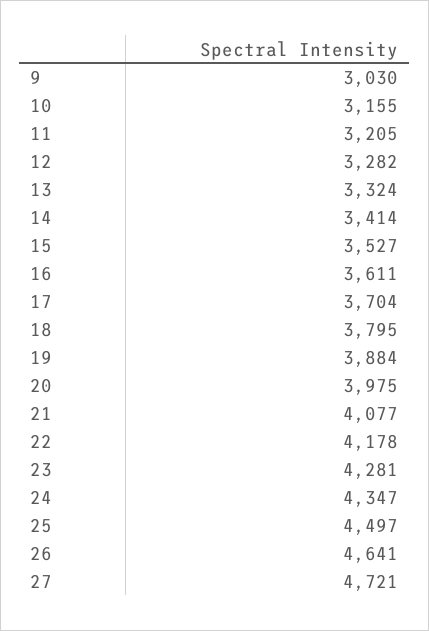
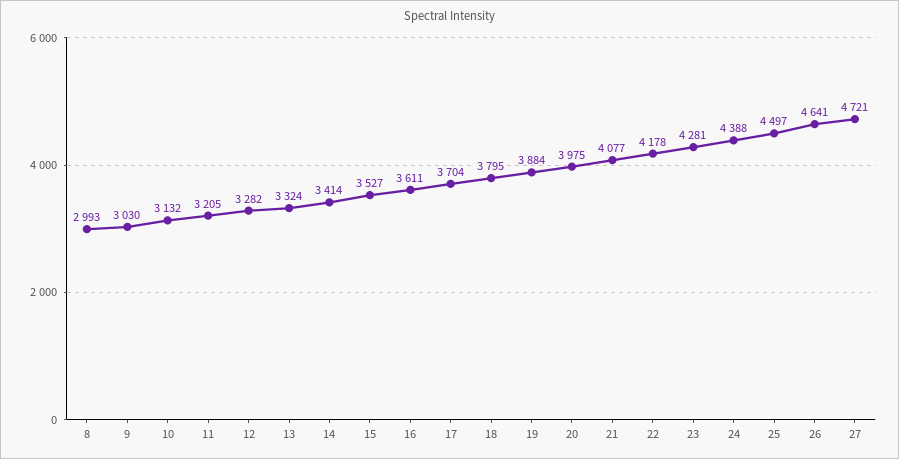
  {
    "9": 3030,
-   "10": 3155,
+   "10": 3132,
    "11": 3205,
    "12": 3282,
    "13": 3324,
    "14": 3414,
    "15": 3527,
    "16": 3611,
    "17": 3704,
    "18": 3795,
    "19": 3884,
    "20": 3975,
    "21": 4077,
    "22": 4178,
    "23": 4281,
-   "24": 4347,
+   "24": 4388,
    "25": 4497,
    "26": 4641,
-   "27": 4721
+   "27": 4721,
+   "8": 2993
  }

